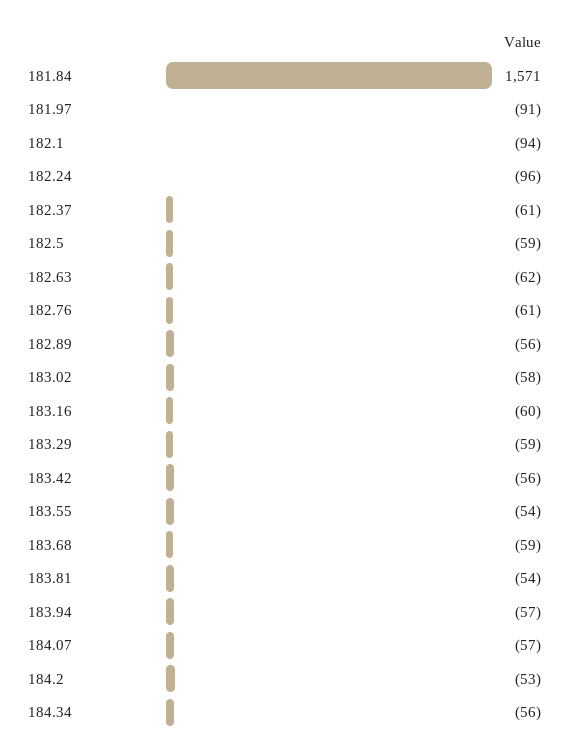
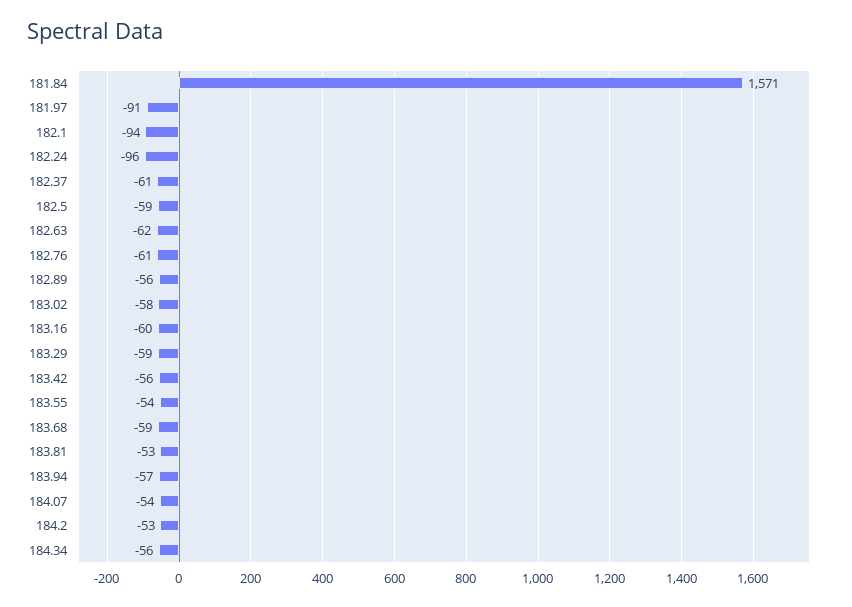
  {
    "181.84": 1571,
    "181.97": -91,
    "182.1": -94,
    "182.24": -96,
    "182.37": -61,
    "182.5": -59,
    "182.63": -62,
    "182.76": -61,
    "182.89": -56,
    "183.02": -58,
    "183.16": -60,
    "183.29": -59,
    "183.42": -56,
    "183.55": -54,
    "183.68": -59,
-   "183.81": -54,
+   "183.81": -53,
    "183.94": -57,
-   "184.07": -57,
+   "184.07": -54,
    "184.2": -53,
    "184.34": -56
  }

